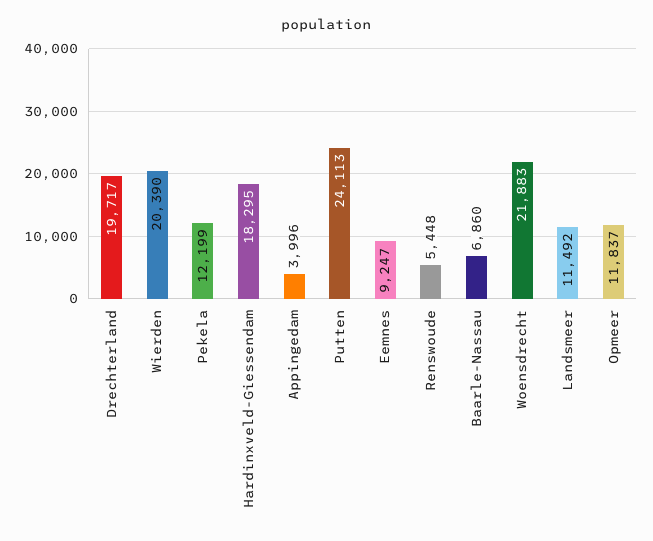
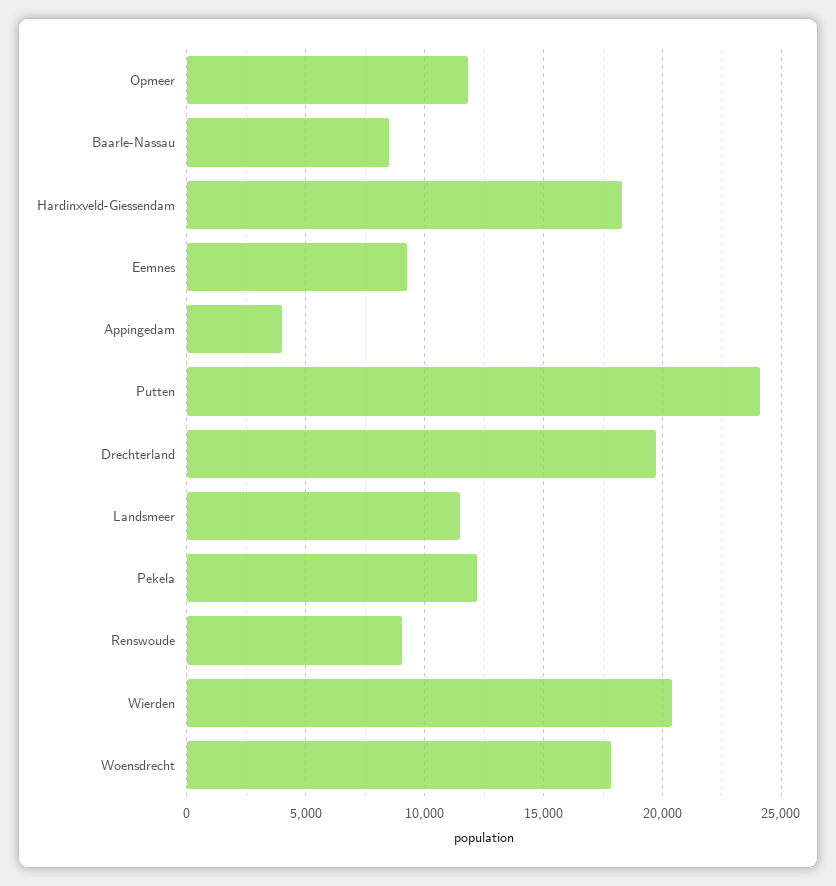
  {
    "Drechterland": 19717,
    "Wierden": 20390,
    "Pekela": 12199,
    "Hardinxveld-Giessendam": 18295,
    "Appingedam": 3996,
    "Putten": 24113,
    "Eemnes": 9247,
-   "Renswoude": 5448,
+   "Renswoude": 9000,
-   "Baarle-Nassau": 6860,
+   "Baarle-Nassau": 8500,
-   "Woensdrecht": 21883,
+   "Woensdrecht": 18000,
    "Landsmeer": 11492,
    "Opmeer": 11837
  }

